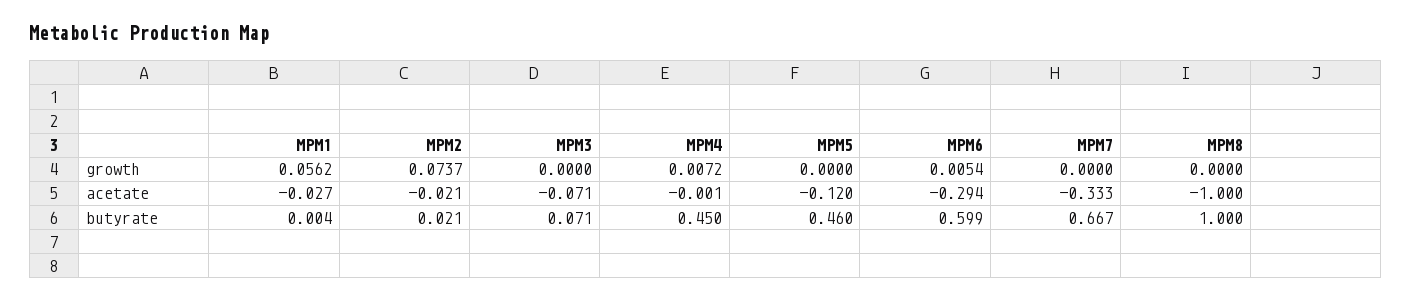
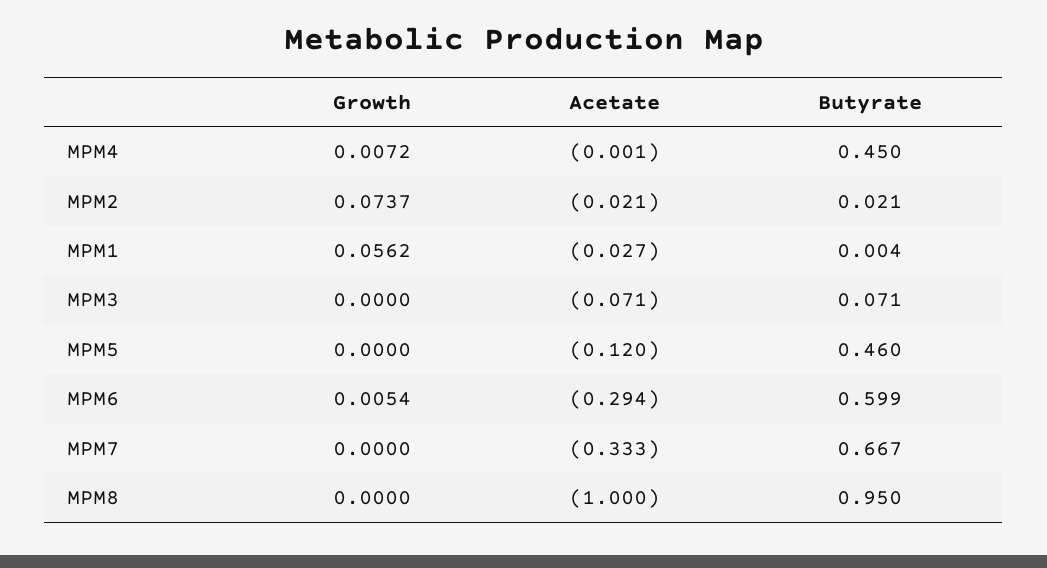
  {
    "MPM1": {
      "growth": 0.0562,
      "acetate": -0.027,
      "butyrate": 0.004
    },
    "MPM2": {
      "growth": 0.0737,
      "acetate": -0.021,
      "butyrate": 0.021
    },
    "MPM3": {
      "growth": 0,
      "acetate": -0.071,
      "butyrate": 0.071
    },
    "MPM4": {
      "growth": 0.0072,
      "acetate": -0.001,
      "butyrate": 0.45
    },
    "MPM5": {
      "growth": 0,
      "acetate": -0.12,
      "butyrate": 0.46
    },
    "MPM6": {
      "growth": 0.0054,
      "acetate": -0.294,
      "butyrate": 0.599
    },
    "MPM7": {
      "growth": 0,
      "acetate": -0.333,
      "butyrate": 0.667
    },
    "MPM8": {
      "growth": 0,
      "acetate": -1,
-     "butyrate": 1
+     "butyrate": 0.95
    }
  }

